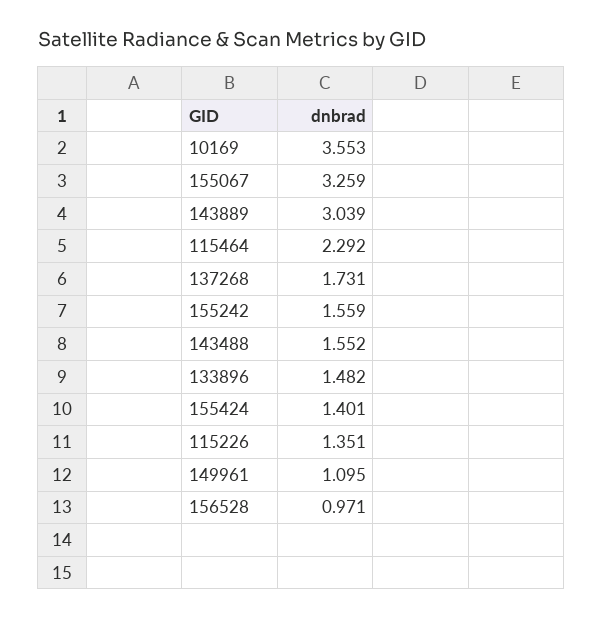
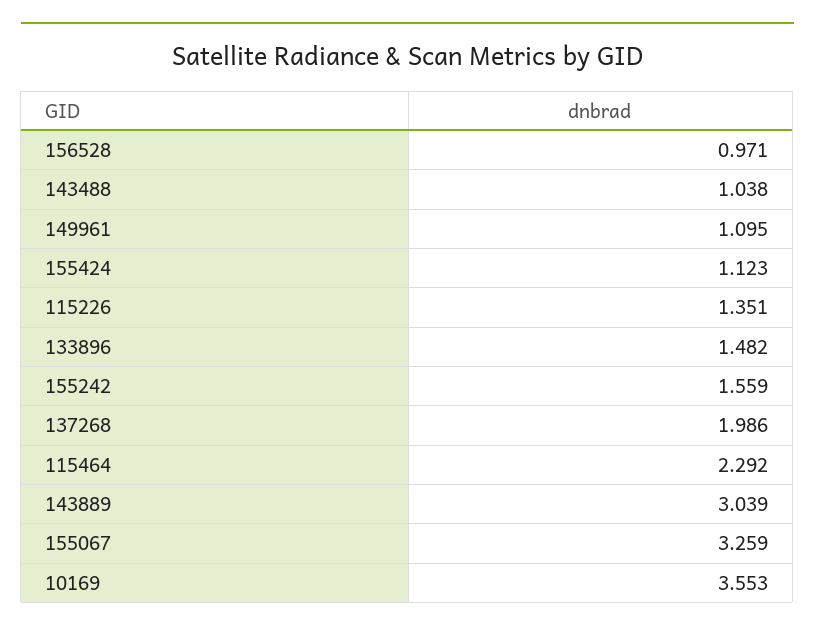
  {
    "10169": 3.553,
    "155067": 3.259,
    "143889": 3.039,
    "115464": 2.292,
-   "137268": 1.731,
+   "137268": 1.986,
    "155242": 1.559,
-   "143488": 1.552,
+   "143488": 1.038,
    "133896": 1.482,
-   "155424": 1.401,
+   "155424": 1.123,
    "115226": 1.351,
    "149961": 1.095,
    "156528": 0.971
  }

